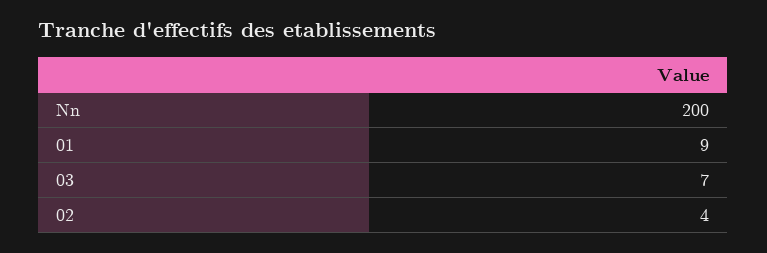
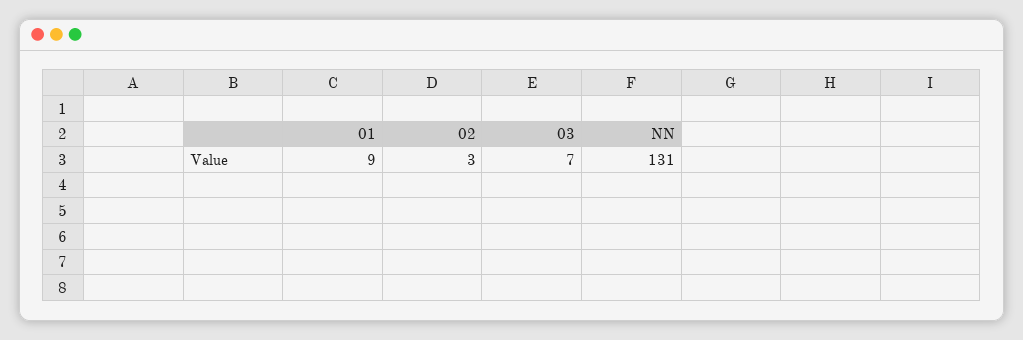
  {
-   "Nn": 200,
+   "Nn": 131,
    "01": 9,
    "03": 7,
-   "02": 4
+   "02": 3
  }

